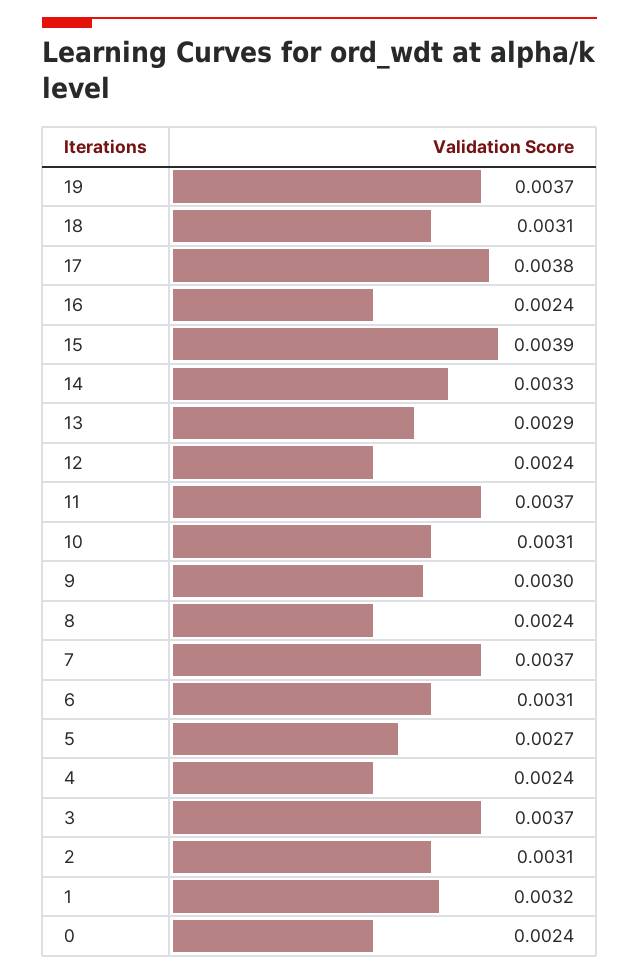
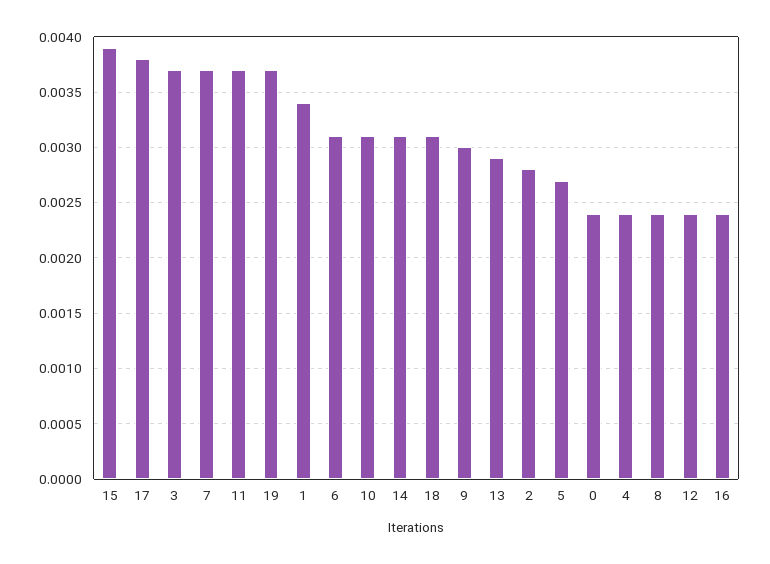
  {
    "19": 0.0037,
    "18": 0.0031,
    "17": 0.0038,
    "16": 0.0024,
    "15": 0.0039,
-   "14": 0.0033,
+   "14": 0.0031,
    "13": 0.0029,
    "12": 0.0024,
    "11": 0.0037,
    "10": 0.0031,
    "9": 0.003,
    "8": 0.0024,
    "7": 0.0037,
    "6": 0.0031,
    "5": 0.0027,
    "4": 0.0024,
    "3": 0.0037,
-   "2": 0.0031,
+   "2": 0.0028,
-   "1": 0.0032,
+   "1": 0.0034,
    "0": 0.0024
  }

